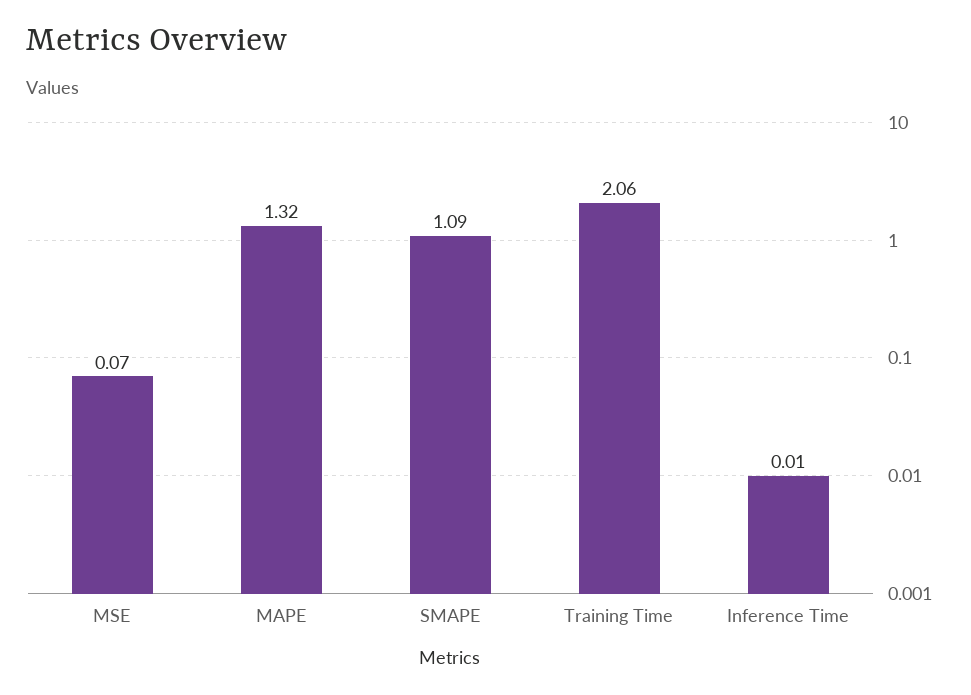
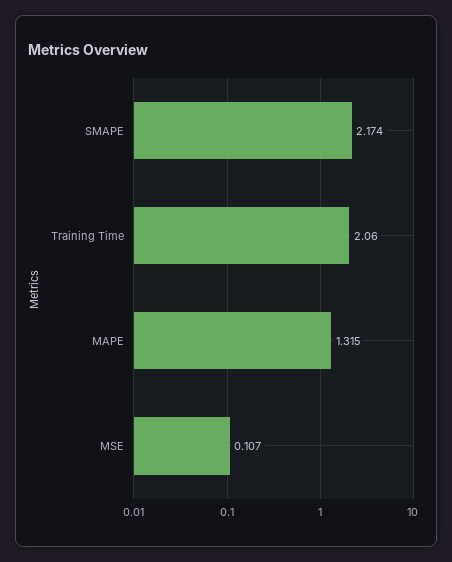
  {
-   "MSE": 0.07,
+   "MSE": 0.107,
    "MAPE": 1.315,
-   "SMAPE": 1.09,
+   "SMAPE": 2.174,
-   "Training Time": 2.06,
+   "Training Time": 2.06
-   "Inference Time": 0.01
  }

